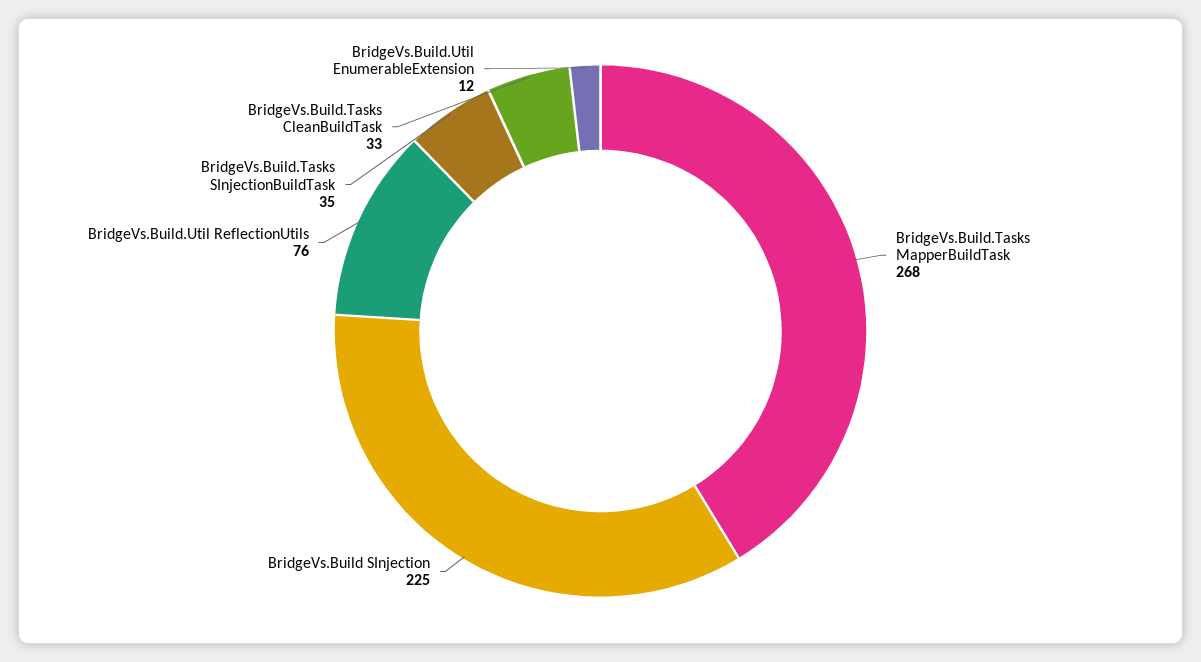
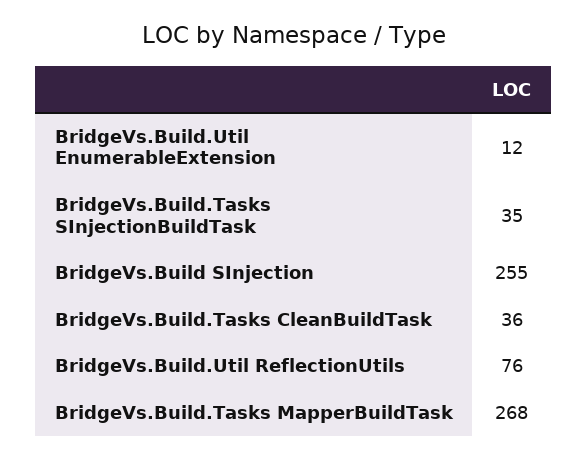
  {
    "BridgeVs.Build.Tasks MapperBuildTask": 268,
-   "BridgeVs.Build SInjection": 225,
+   "BridgeVs.Build SInjection": 255,
    "BridgeVs.Build.Util ReflectionUtils": 76,
    "BridgeVs.Build.Tasks SInjectionBuildTask": 35,
-   "BridgeVs.Build.Tasks CleanBuildTask": 33,
+   "BridgeVs.Build.Tasks CleanBuildTask": 36,
    "BridgeVs.Build.Util EnumerableExtension": 12
  }

